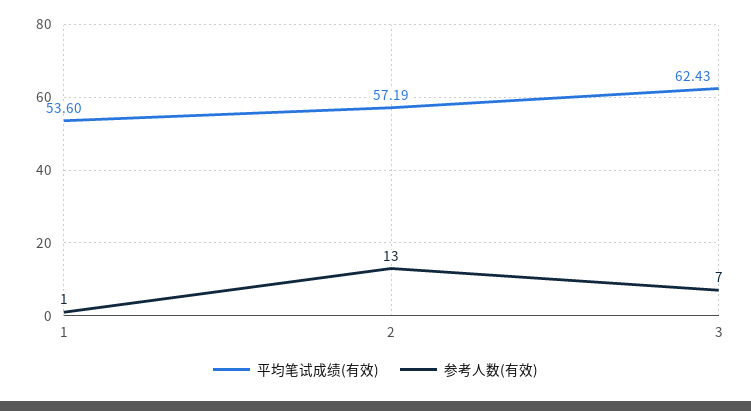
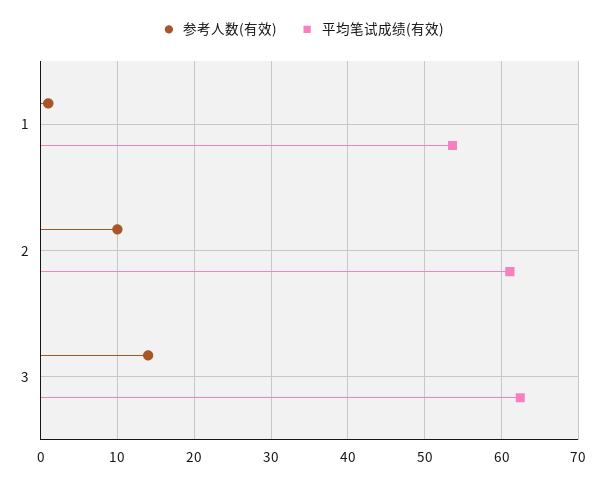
  {
    "平均笔试成绩(有效)": {
      "1": 53.6,
-     "2": 57.19,
+     "2": 61,
      "3": 62.43
    },
    "参考人数(有效)": {
      "1": 1,
-     "2": 13,
+     "2": 10,
-     "3": 7
+     "3": 14
    }
  }

